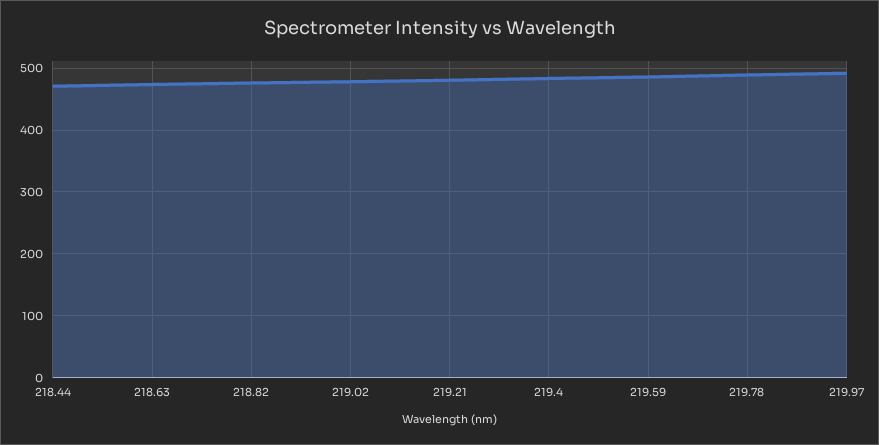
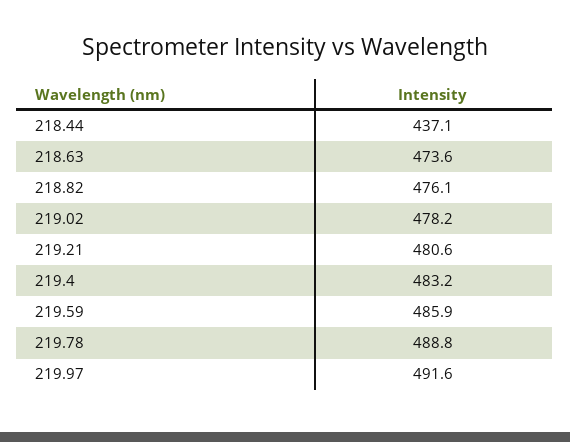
  {
-   "218.44": 470,
+   "218.44": 437.1,
    "218.63": 473.6,
    "218.82": 476.1,
    "219.02": 478.2,
    "219.21": 480.6,
    "219.4": 483.2,
    "219.59": 485.9,
    "219.78": 488.8,
    "219.97": 491.6
  }

